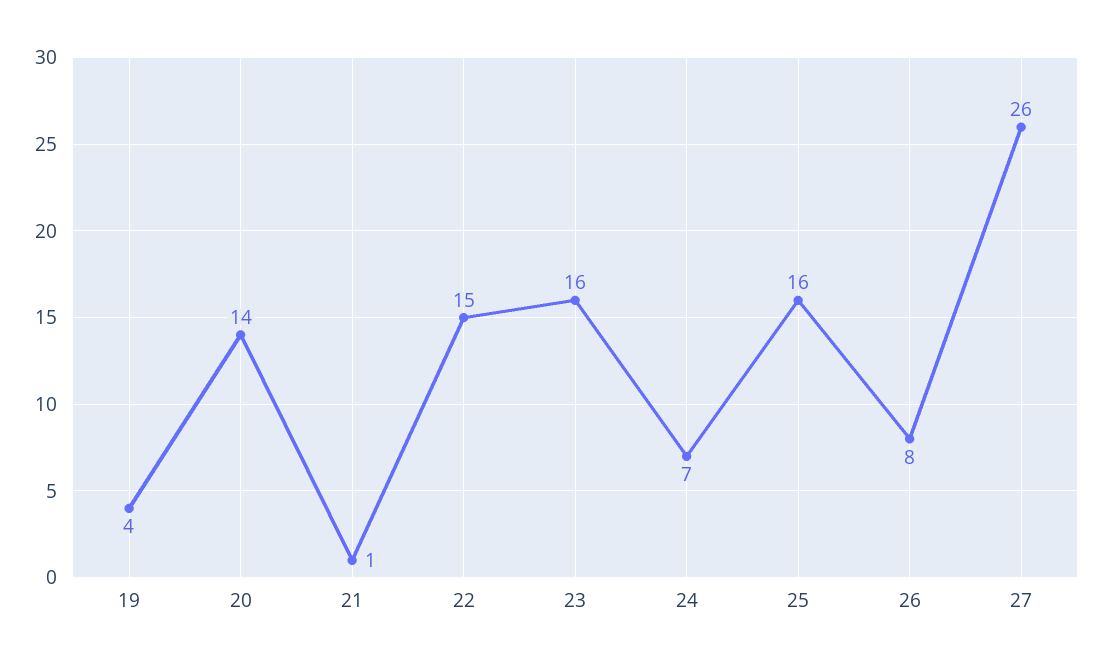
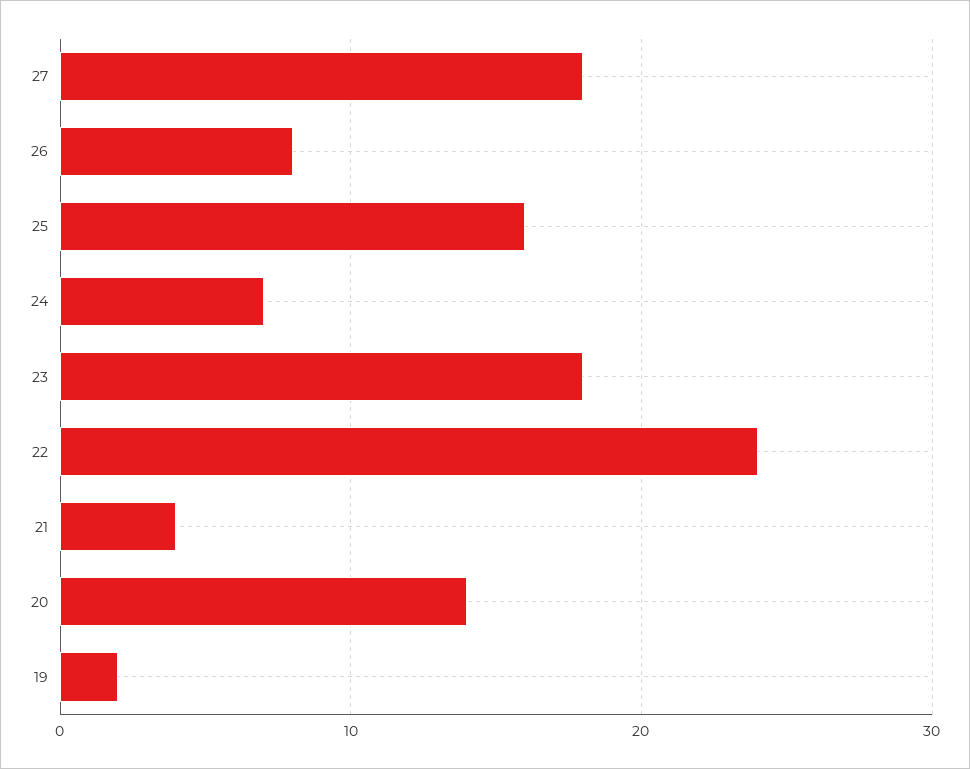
  {
-   "19": 4,
+   "19": 2,
    "20": 14,
-   "21": 1,
+   "21": 4,
-   "22": 15,
+   "22": 24,
-   "23": 16,
+   "23": 18,
    "24": 7,
    "25": 16,
    "26": 8,
-   "27": 26
+   "27": 18
  }

